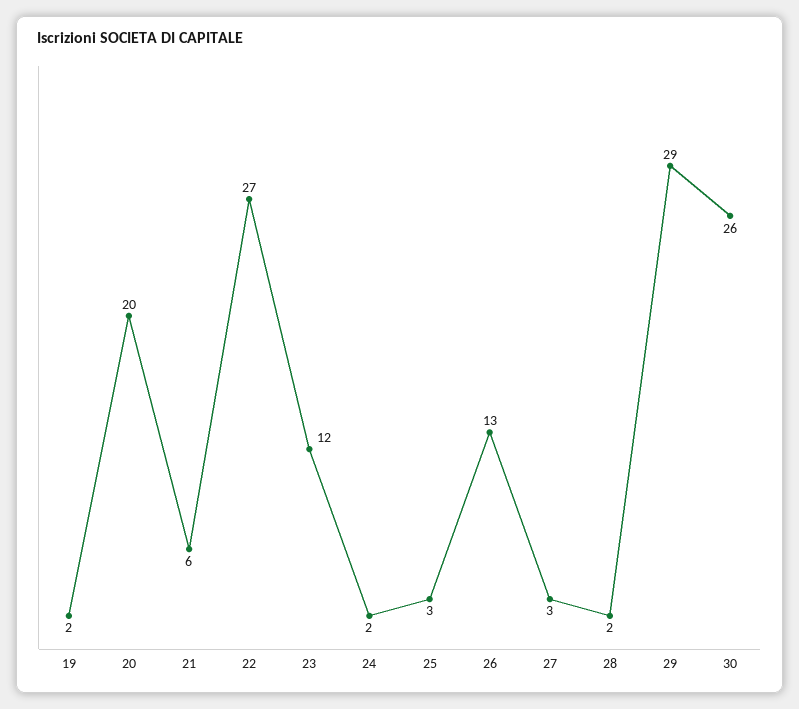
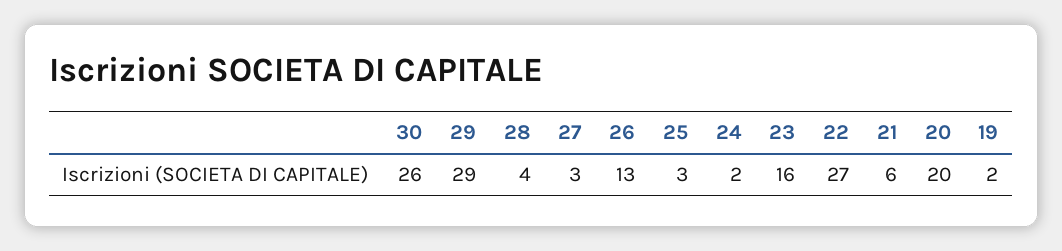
  {
    "19": 2,
    "20": 20,
    "21": 6,
    "22": 27,
-   "23": 12,
+   "23": 16,
    "24": 2,
    "25": 3,
    "26": 13,
    "27": 3,
-   "28": 2,
+   "28": 4,
    "29": 29,
    "30": 26
  }

